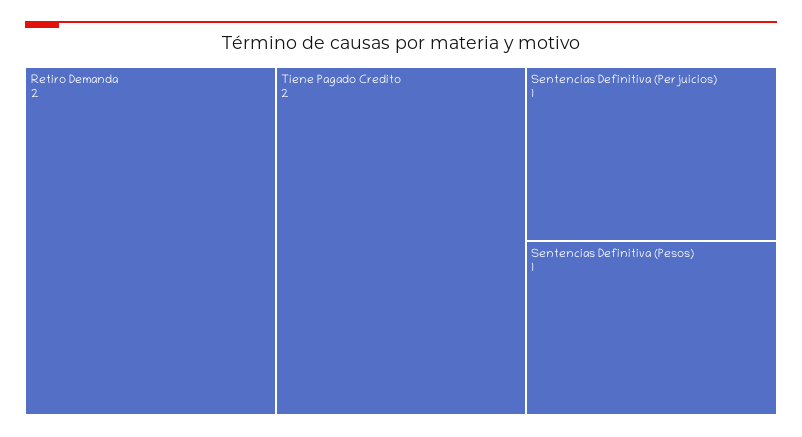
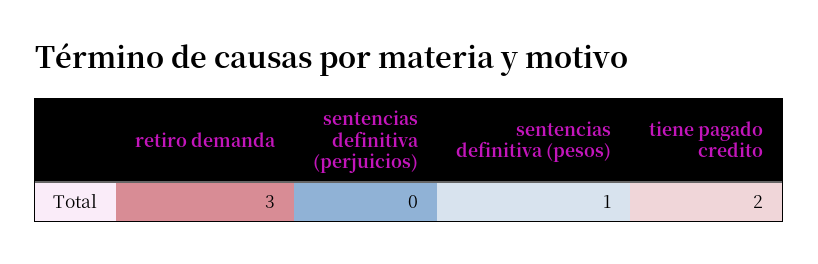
  {
-   "Retiro Demanda": 2,
+   "Retiro Demanda": 3,
    "Tiene Pagado Credito": 2,
-   "Sentencias Definitiva (Perjuicios)": 1,
+   "Sentencias Definitiva (Perjuicios)": 0,
    "Sentencias Definitiva (Pesos)": 1
  }

